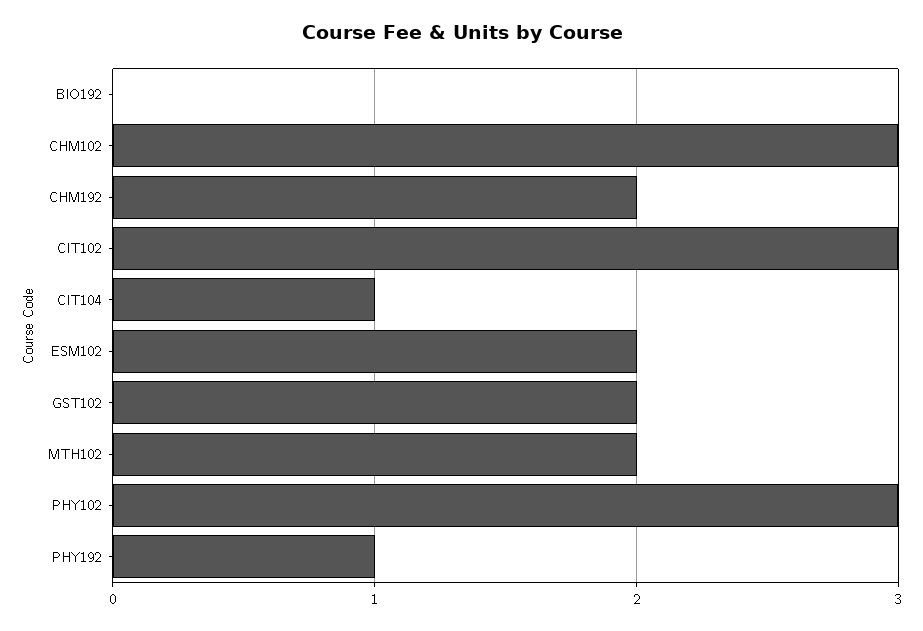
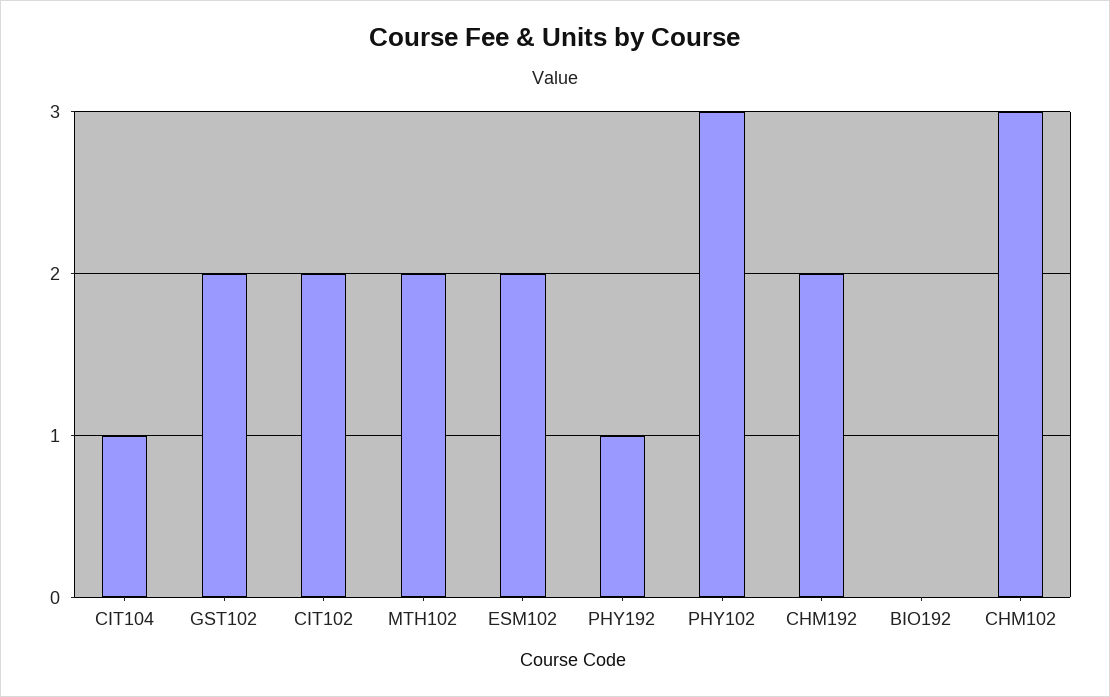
  {
    "BIO192": 0,
    "CHM102": 3,
    "CHM192": 2,
-   "CIT102": 3,
+   "CIT102": 2,
    "CIT104": 1,
    "ESM102": 2,
    "GST102": 2,
    "MTH102": 2,
    "PHY102": 3,
    "PHY192": 1
  }

